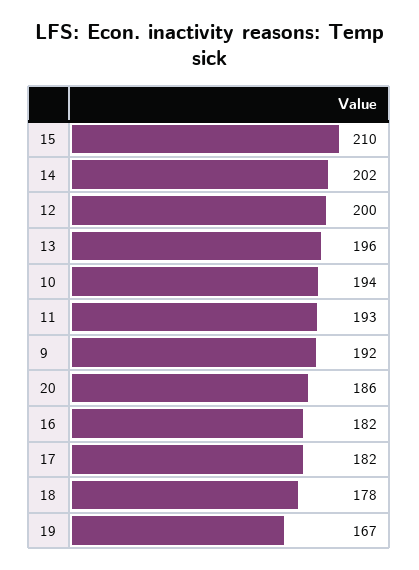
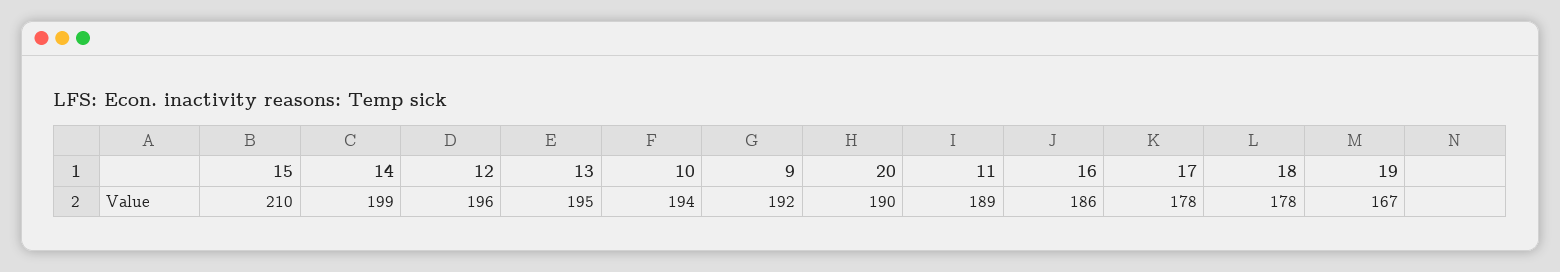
  {
    "15": 210,
-   "14": 202,
+   "14": 199,
-   "12": 200,
+   "12": 196,
-   "13": 196,
+   "13": 195,
    "10": 194,
-   "11": 193,
+   "11": 189,
    "9": 192,
-   "20": 186,
+   "20": 190,
-   "16": 182,
+   "16": 186,
-   "17": 182,
+   "17": 178,
    "18": 178,
    "19": 167
  }

